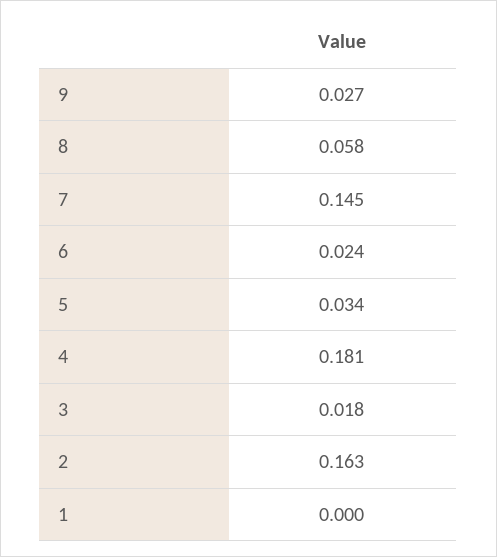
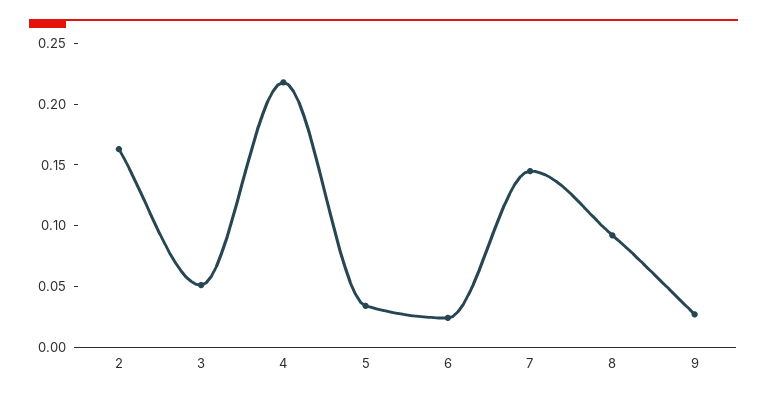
  {
    "9": 0.027,
-   "8": 0.058,
+   "8": 0.09,
    "7": 0.145,
    "6": 0.024,
    "5": 0.034,
-   "4": 0.181,
+   "4": 0.22,
-   "3": 0.018,
+   "3": 0.05,
-   "2": 0.163,
+   "2": 0.163
-   "1": 0
  }

